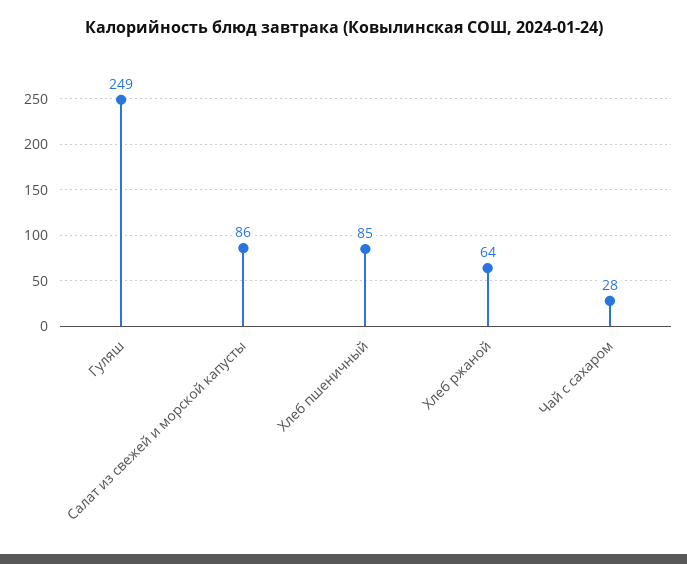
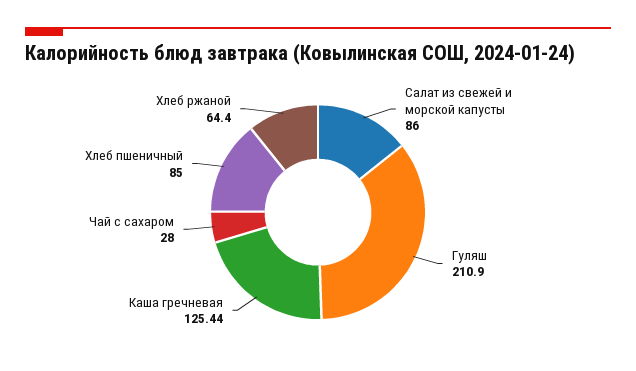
  {
-   "Гуляш": 249,
+   "Гуляш": 210.9,
    "Салат из свежей и морской капусты": 86,
    "Хлеб пшеничный": 85,
    "Хлеб ржаной": 64.4,
-   "Чай с сахаром": 28
+   "Чай с сахаром": 28,
+   "Каша гречневая": 125.44
  }

